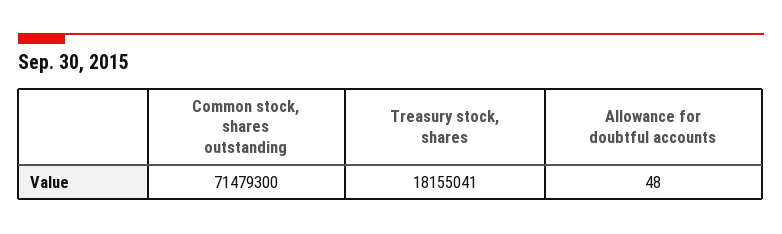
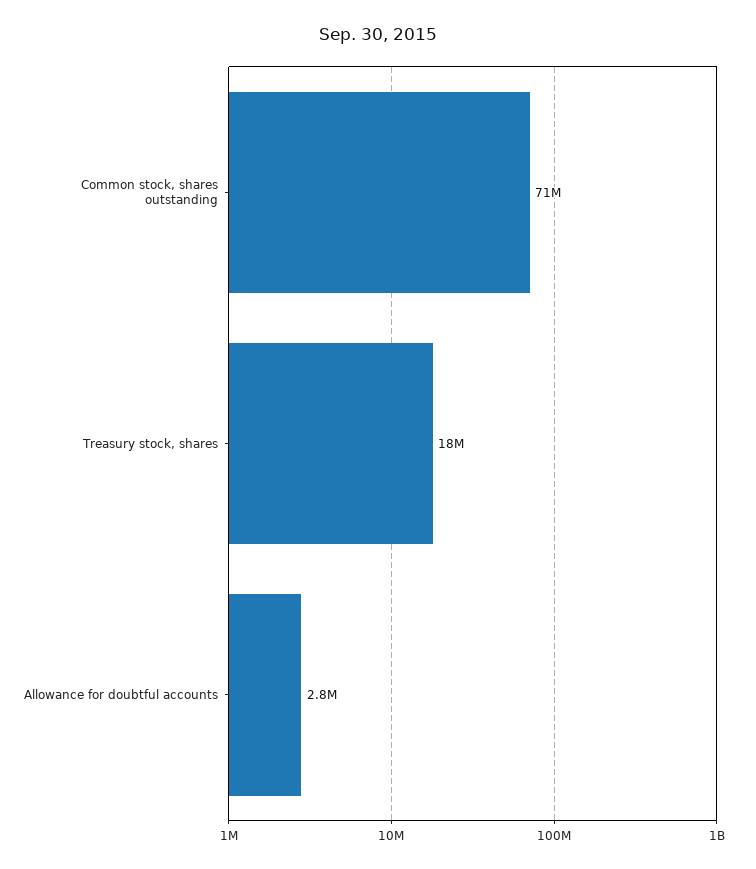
  {
    "Common stock, shares outstanding": 71479300,
    "Treasury stock, shares": 18155041,
-   "Allowance for doubtful accounts": 48
+   "Allowance for doubtful accounts": 2800000
  }

